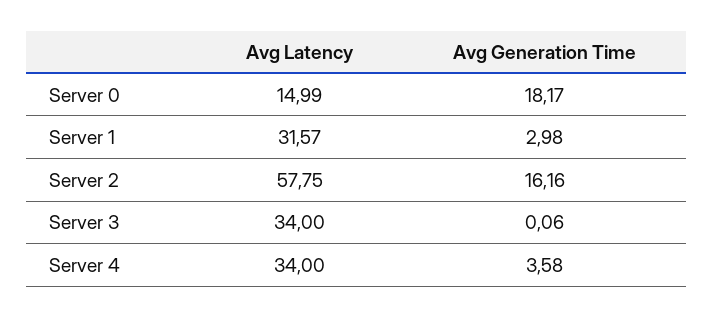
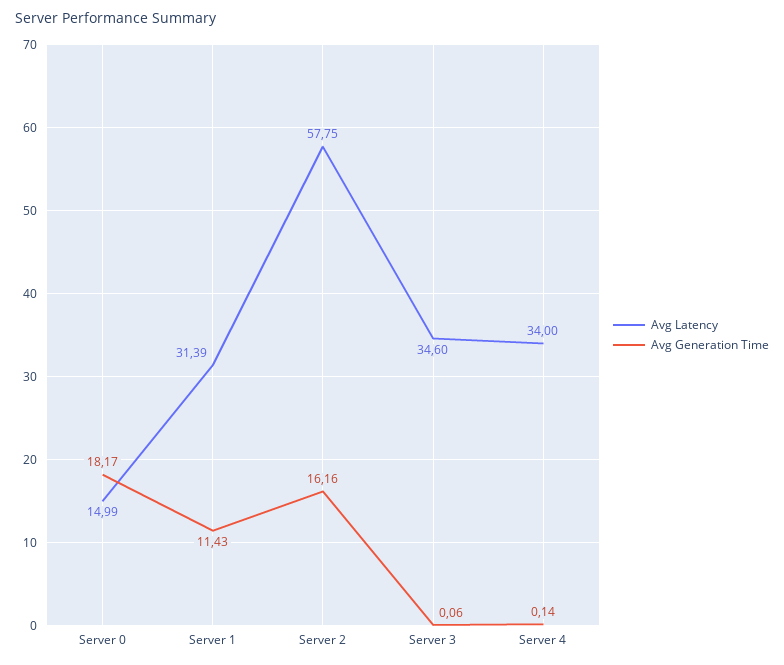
  {
    "Avg Latency": {
      "Server 0": 14.99,
-     "Server 1": 31.57,
+     "Server 1": 31.39,
      "Server 2": 57.75,
-     "Server 3": 34,
+     "Server 3": 34.6,
      "Server 4": 34
    },
    "Avg Generation Time": {
      "Server 0": 18.17,
-     "Server 1": 2.98,
+     "Server 1": 11.43,
      "Server 2": 16.16,
      "Server 3": 0.06,
-     "Server 4": 3.58
+     "Server 4": 0.14
    }
  }

